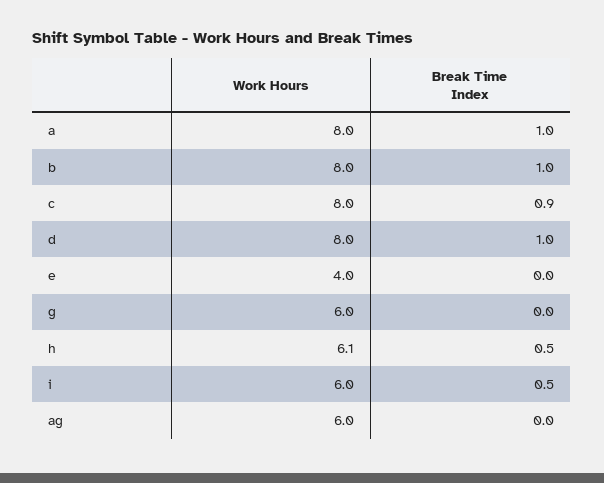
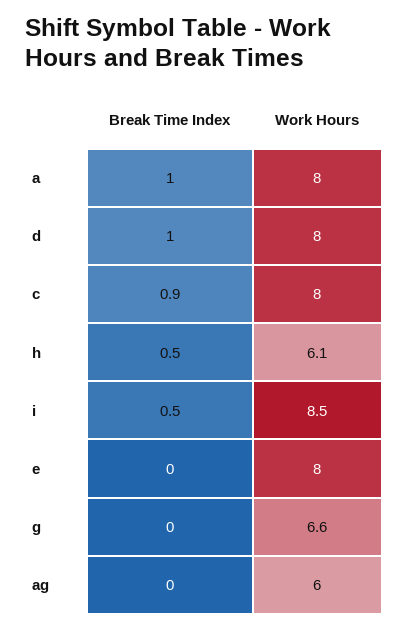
  {
    "Work Hours": {
      "a": 8,
-     "b": 8,
      "c": 8,
      "d": 8,
-     "e": 4,
+     "e": 8,
-     "g": 6,
+     "g": 6.6,
      "h": 6.1,
-     "i": 6,
+     "i": 8.5,
      "ag": 6
    },
    "Break Time Index": {
      "a": 1,
-     "b": 1,
      "c": 0.9,
      "d": 1,
      "e": 0,
      "g": 0,
      "h": 0.5,
      "i": 0.5,
      "ag": 0
    }
  }

